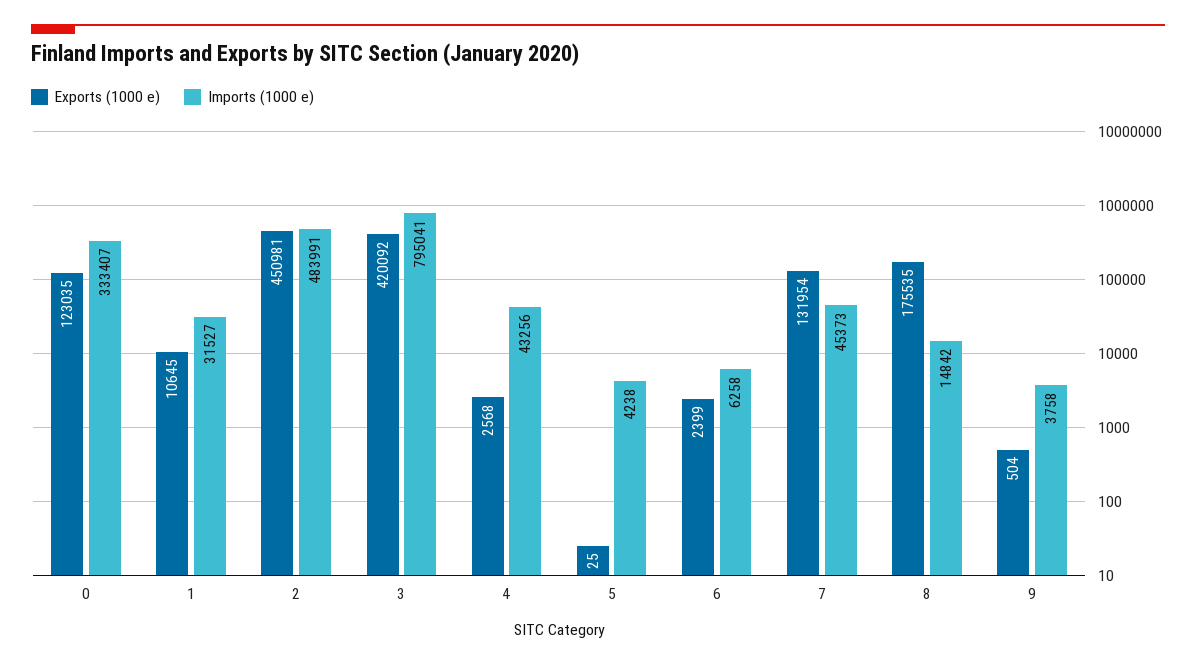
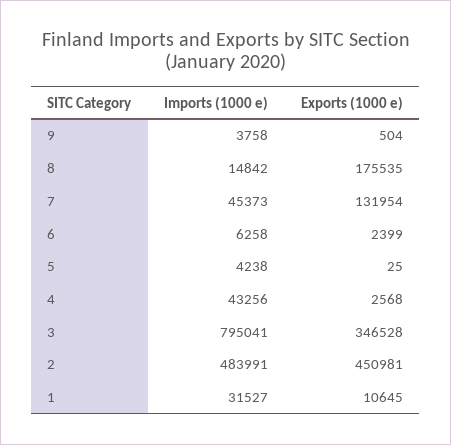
  {
    "Exports (1000 e)": {
-     "0": 123035,
      "1": 10645,
      "2": 450981,
-     "3": 420092,
+     "3": 346528,
      "4": 2568,
      "5": 25,
      "6": 2399,
      "7": 131954,
      "8": 175535,
      "9": 504
    },
    "Imports (1000 e)": {
-     "0": 333407,
      "1": 31527,
      "2": 483991,
      "3": 795041,
      "4": 43256,
      "5": 4238,
      "6": 6258,
      "7": 45373,
      "8": 14842,
      "9": 3758
    }
  }

